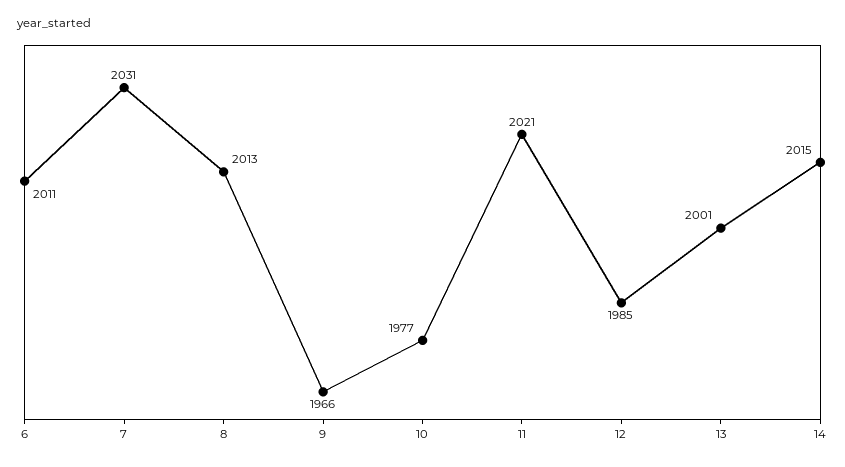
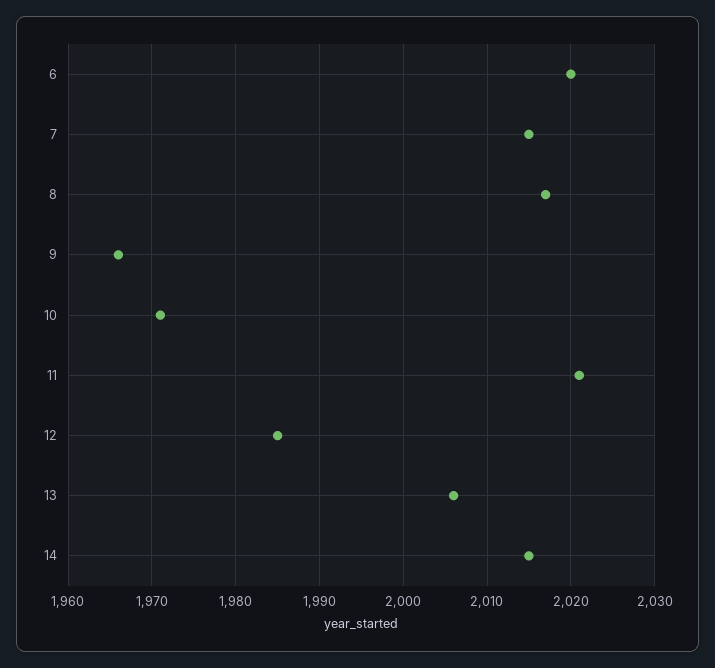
  {
-   "6": 2011,
+   "6": 2020,
-   "7": 2031,
+   "7": 2015,
-   "8": 2013,
+   "8": 2017,
    "9": 1966,
-   "10": 1977,
+   "10": 1971,
    "11": 2021,
    "12": 1985,
-   "13": 2001,
+   "13": 2006,
    "14": 2015
  }

